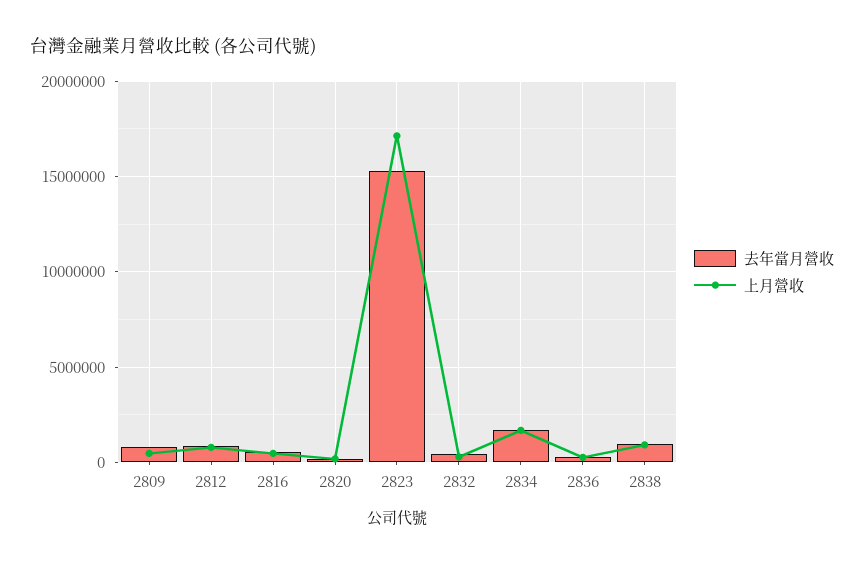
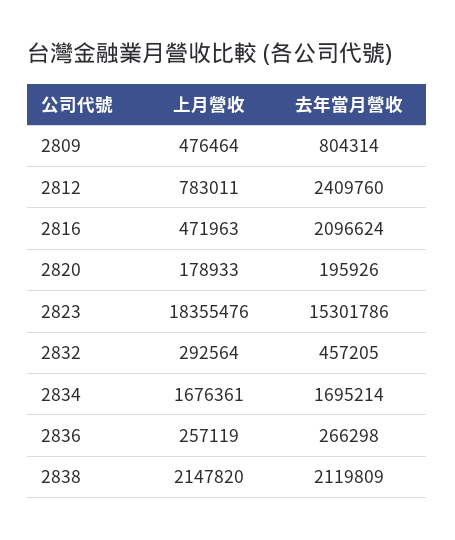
  {
    "去年當月營收": {
      "2809": 804314,
-     "2812": 1000000,
+     "2812": 2409760,
-     "2816": 500000,
+     "2816": 2096624,
      "2820": 195926,
      "2823": 15301786,
      "2832": 457205,
      "2834": 1695214,
      "2836": 266298,
-     "2838": 1000000
+     "2838": 2119809
    },
    "上月營收": {
      "2809": 476464,
      "2812": 783011,
      "2816": 471963,
      "2820": 178933,
-     "2823": 17000000,
+     "2823": 18355476,
      "2832": 292564,
      "2834": 1676361,
      "2836": 257119,
-     "2838": 1000000
+     "2838": 2147820
    }
  }

